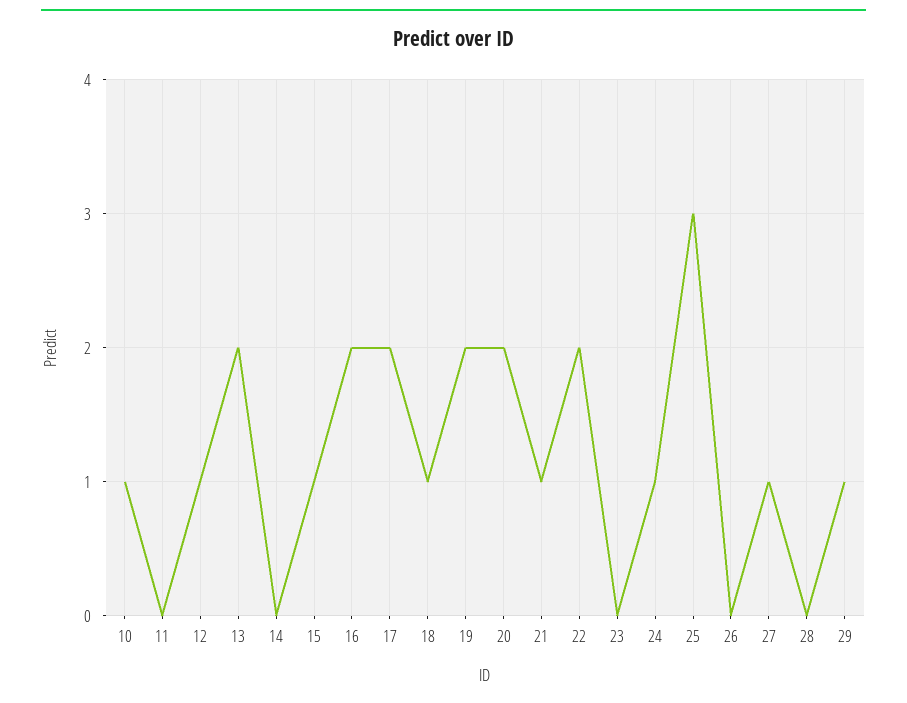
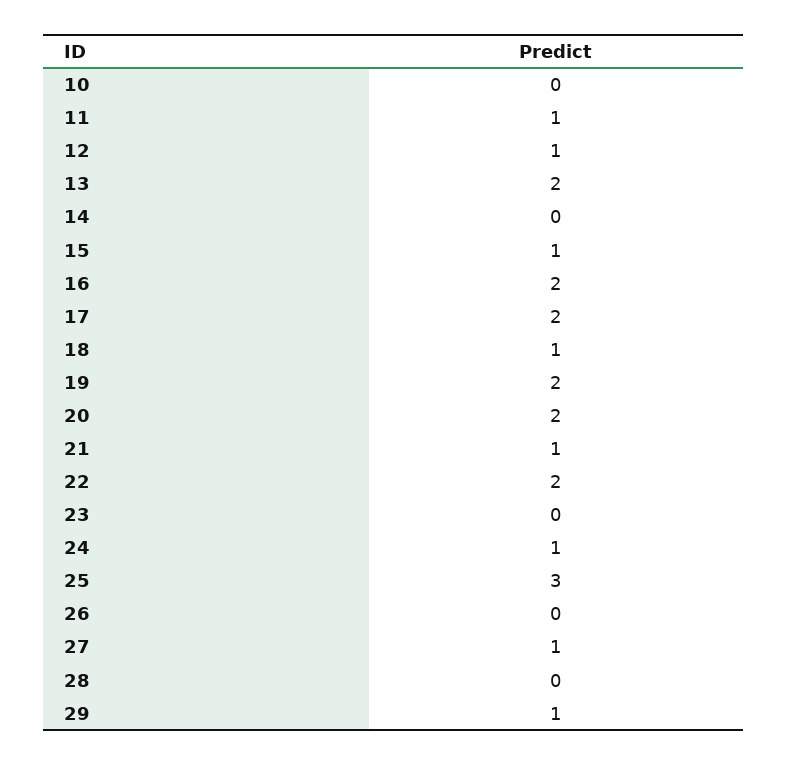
  {
-   "10": 1,
+   "10": 0,
-   "11": 0,
+   "11": 1,
    "12": 1,
    "13": 2,
    "14": 0,
    "15": 1,
    "16": 2,
    "17": 2,
    "18": 1,
    "19": 2,
    "20": 2,
    "21": 1,
    "22": 2,
    "23": 0,
    "24": 1,
    "25": 3,
    "26": 0,
    "27": 1,
    "28": 0,
    "29": 1
  }

